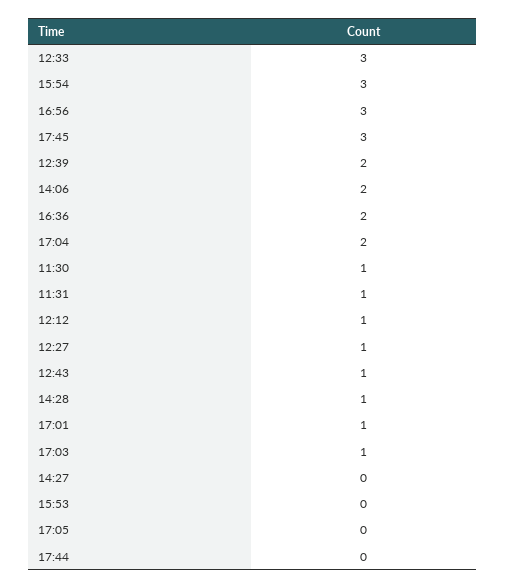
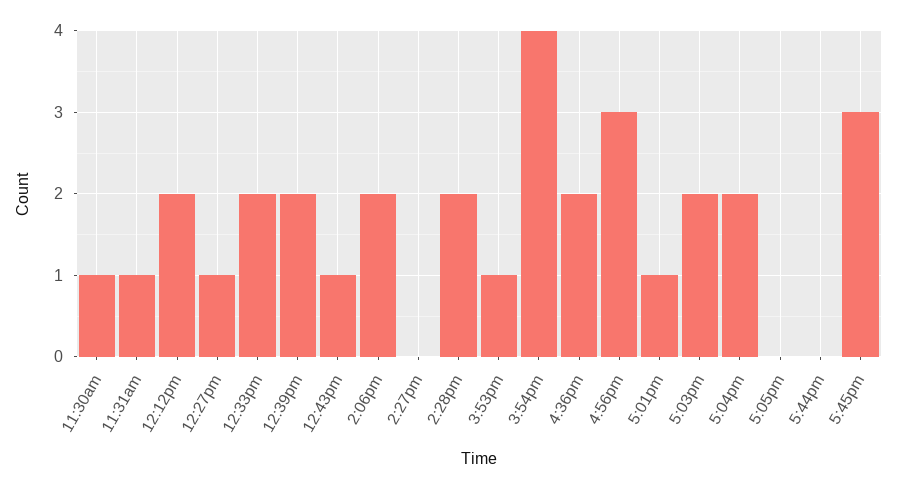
  {
-   "12:33": 3,
+   "12:33": 2,
-   "15:54": 3,
+   "15:54": 4,
    "16:56": 3,
    "17:45": 3,
    "12:39": 2,
    "14:06": 2,
    "16:36": 2,
    "17:04": 2,
    "11:30": 1,
    "11:31": 1,
-   "12:12": 1,
+   "12:12": 2,
    "12:27": 1,
    "12:43": 1,
-   "14:28": 1,
+   "14:28": 2,
    "17:01": 1,
-   "17:03": 1,
+   "17:03": 2,
    "14:27": 0,
-   "15:53": 0,
+   "15:53": 1,
    "17:05": 0,
    "17:44": 0
  }

